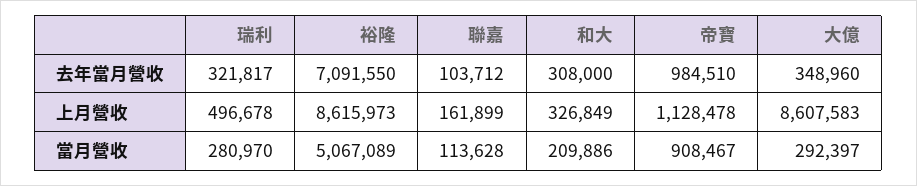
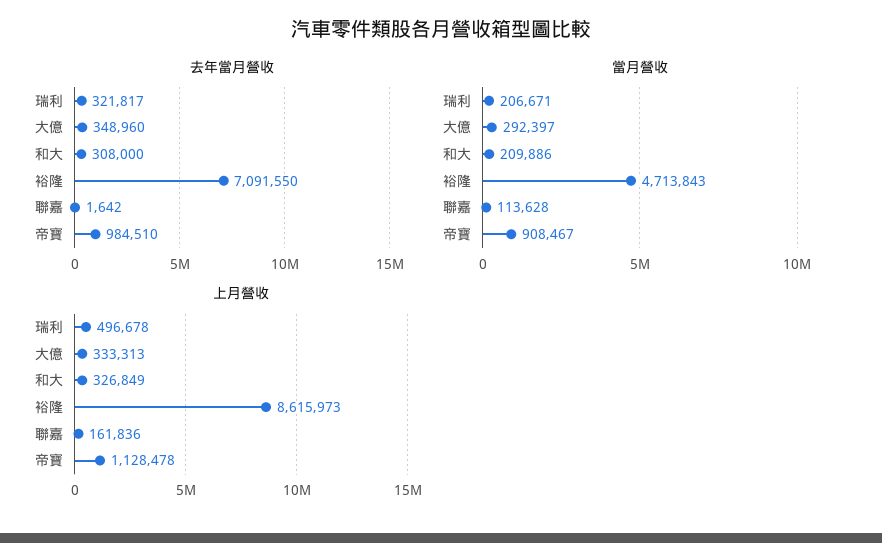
  {
    "去年當月營收": {
      "瑞利": 321817,
      "裕隆": 7091550,
-     "聯嘉": 103712,
+     "聯嘉": 1642,
      "和大": 308000,
      "帝寶": 984510,
      "大億": 348960
    },
    "上月營收": {
      "瑞利": 496678,
      "裕隆": 8615973,
-     "聯嘉": 161899,
+     "聯嘉": 161836,
      "和大": 326849,
      "帝寶": 1128478,
-     "大億": 8607583
+     "大億": 333313
    },
    "當月營收": {
-     "瑞利": 280970,
+     "瑞利": 206671,
-     "裕隆": 5067089,
+     "裕隆": 4713843,
      "聯嘉": 113628,
      "和大": 209886,
      "帝寶": 908467,
      "大億": 292397
    }
  }

